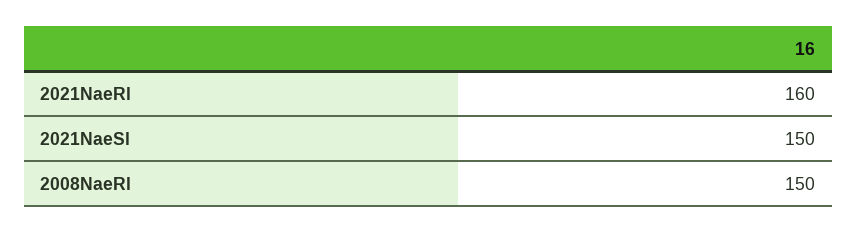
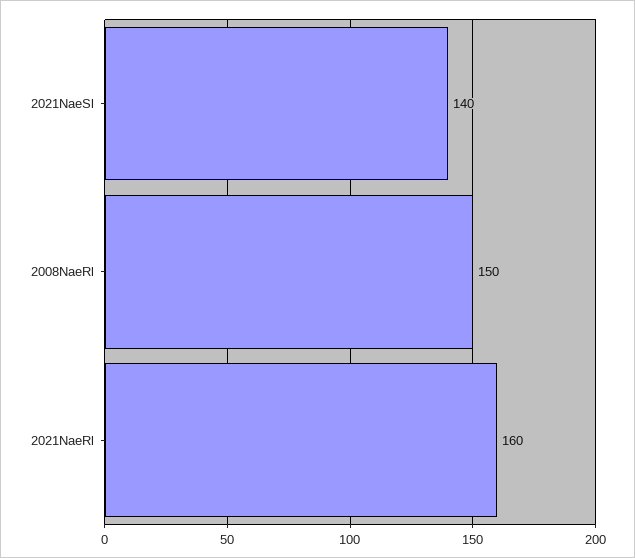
  {
    "2021NaeRl": 160,
-   "2021NaeSl": 150,
+   "2021NaeSl": 140,
    "2008NaeRl": 150
  }

